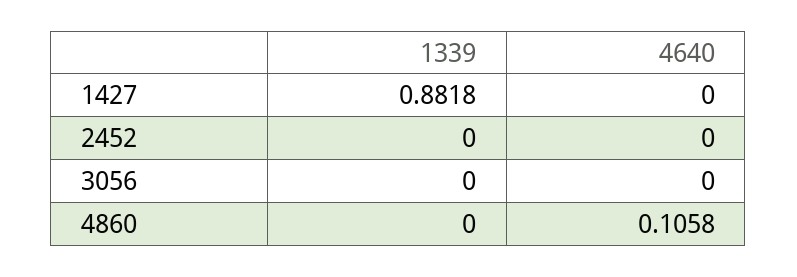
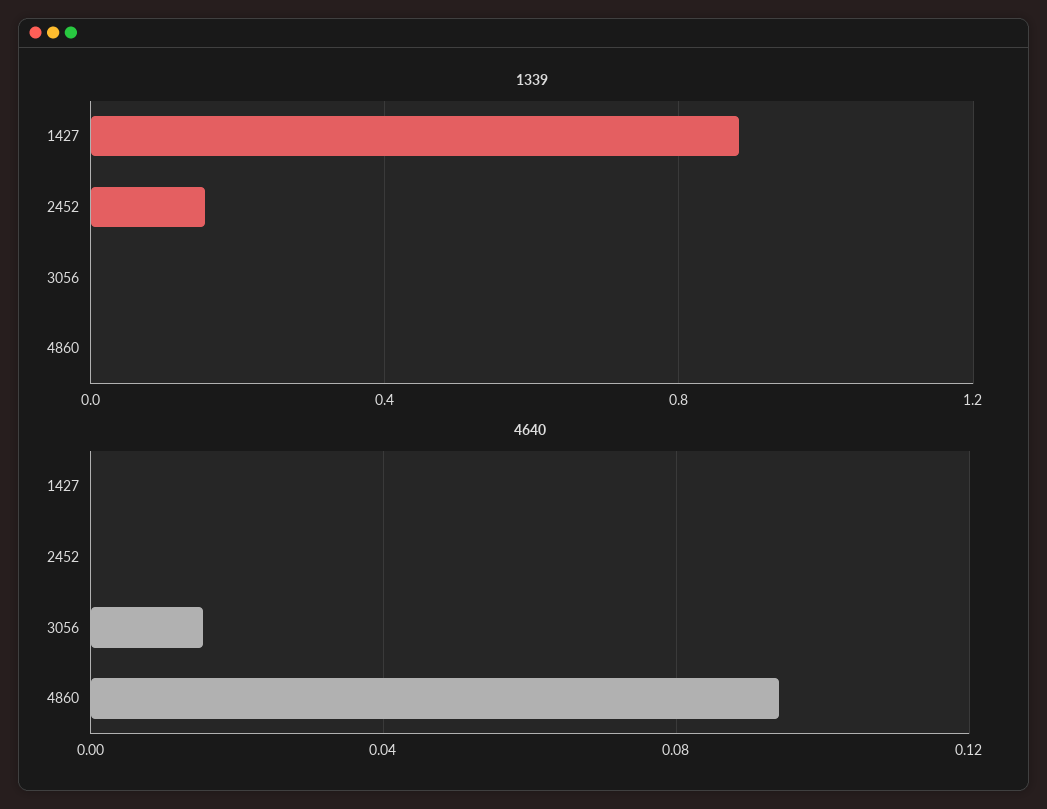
  {
    "1339": {
      "1427": 0.8818,
-     "2452": 0,
+     "2452": 0.15,
      "3056": 0,
      "4860": 0
    },
    "4640": {
      "1427": 0,
      "2452": 0,
-     "3056": 0,
+     "3056": 0.015,
-     "4860": 0.1058
+     "4860": 0.095
    }
  }

